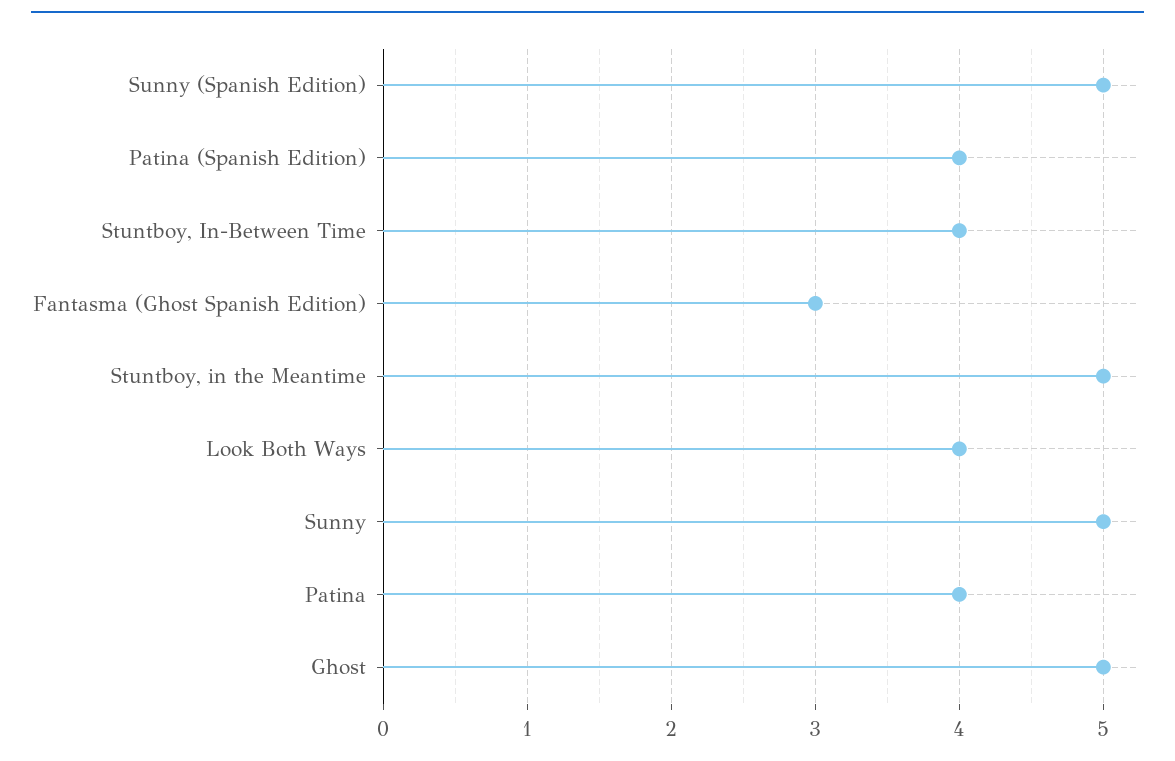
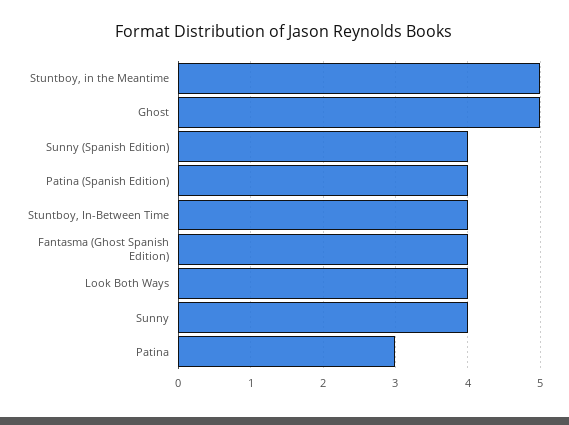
  {
-   "Sunny (Spanish Edition)": 5,
+   "Sunny (Spanish Edition)": 4,
    "Patina (Spanish Edition)": 4,
    "Stuntboy, In-Between Time": 4,
-   "Fantasma (Ghost Spanish Edition)": 3,
+   "Fantasma (Ghost Spanish Edition)": 4,
    "Stuntboy, in the Meantime": 5,
    "Look Both Ways": 4,
-   "Sunny": 5,
+   "Sunny": 4,
-   "Patina": 4,
+   "Patina": 3,
    "Ghost": 5
  }

